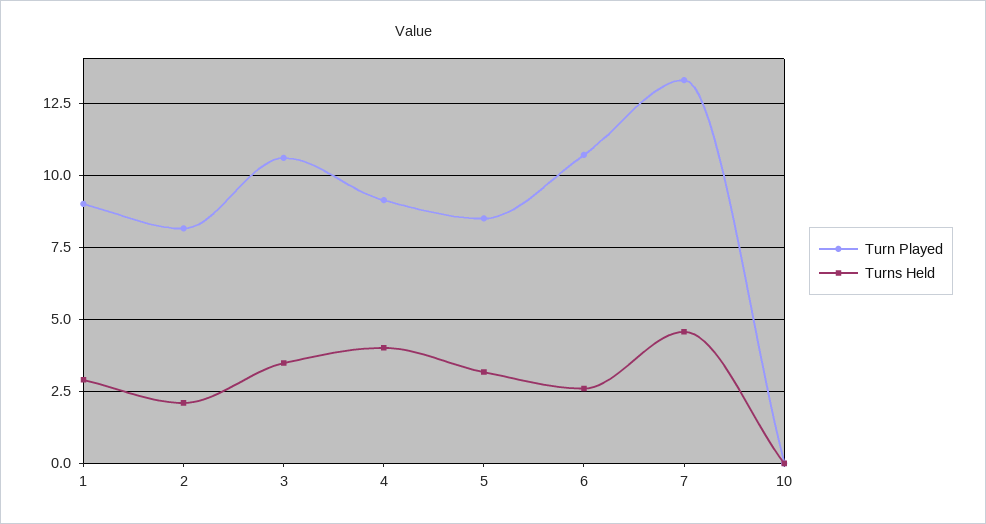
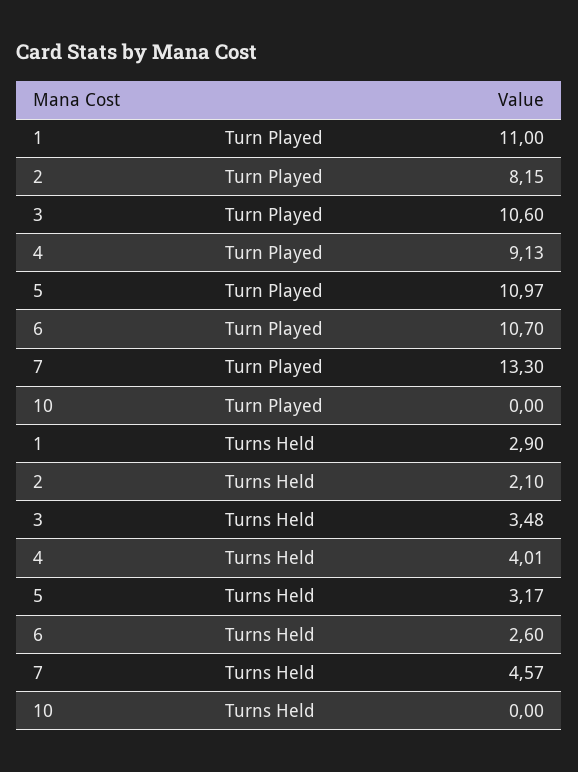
  {
    "Turn Played": {
-     "1": 9,
+     "1": 11,
      "2": 8.15,
      "3": 10.6,
      "4": 9.13,
-     "5": 8.5,
+     "5": 10.97,
      "6": 10.7,
      "7": 13.3,
      "10": 0
    },
    "Turns Held": {
      "1": 2.9,
      "2": 2.1,
      "3": 3.48,
      "4": 4.01,
      "5": 3.17,
      "6": 2.6,
      "7": 4.57,
      "10": 0
    }
  }

